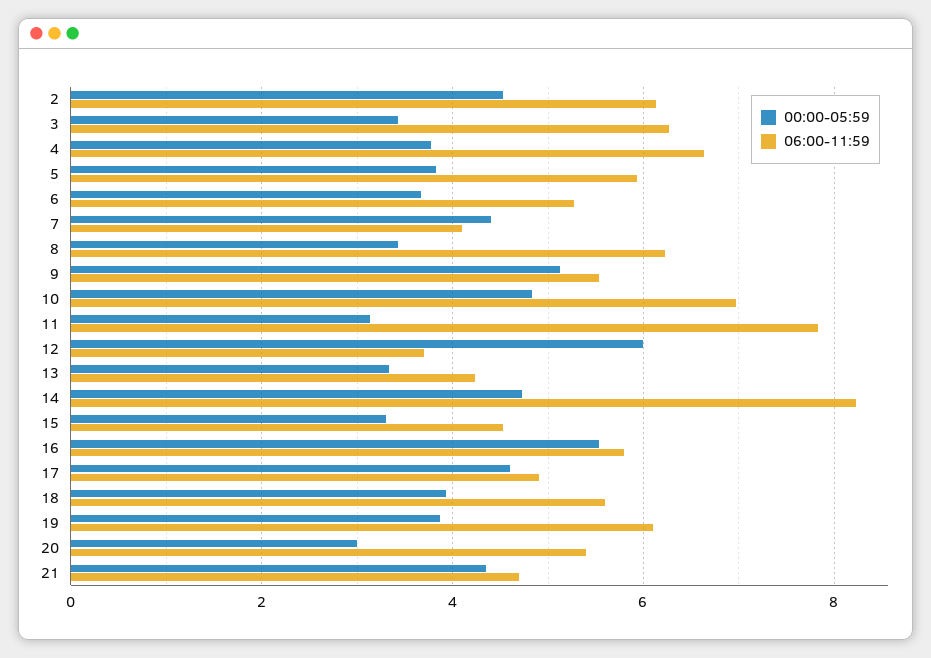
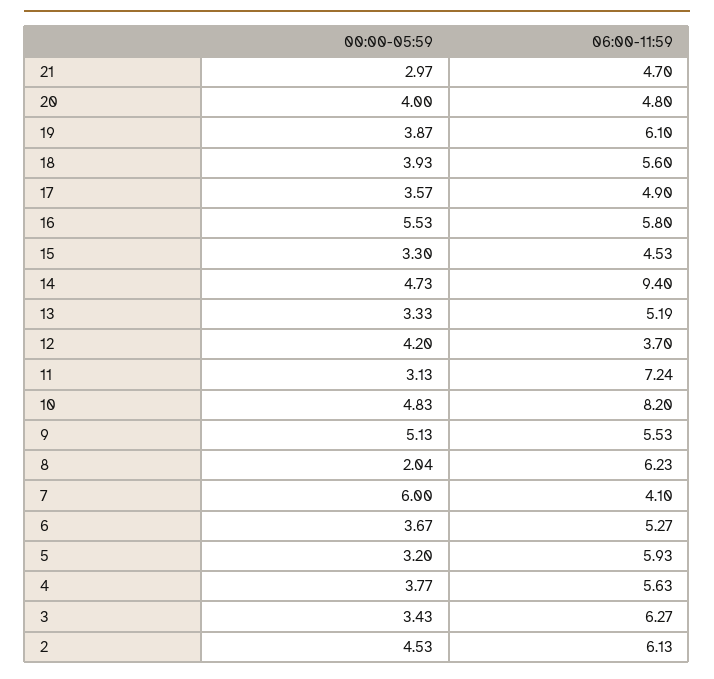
  {
    "00:00-05:59": {
      "2": 4.53,
      "3": 3.43,
      "4": 3.77,
-     "5": 3.8,
+     "5": 3.2,
      "6": 3.67,
-     "7": 4.4,
+     "7": 6,
-     "8": 3.4,
+     "8": 2.04,
      "9": 5.13,
      "10": 4.83,
      "11": 3.13,
-     "12": 6,
+     "12": 4.2,
      "13": 3.33,
      "14": 4.73,
      "15": 3.3,
      "16": 5.53,
-     "17": 4.6,
+     "17": 3.57,
      "18": 3.93,
      "19": 3.87,
-     "20": 3,
+     "20": 4,
-     "21": 4.4
+     "21": 2.97
    },
    "06:00-11:59": {
      "2": 6.13,
      "3": 6.27,
-     "4": 6.6,
+     "4": 5.63,
      "5": 5.93,
      "6": 5.27,
      "7": 4.1,
      "8": 6.23,
      "9": 5.53,
-     "10": 7,
+     "10": 8.2,
-     "11": 7.8,
+     "11": 7.24,
      "12": 3.7,
-     "13": 4.2,
+     "13": 5.19,
-     "14": 8.2,
+     "14": 9.4,
      "15": 4.53,
      "16": 5.8,
      "17": 4.9,
      "18": 5.6,
      "19": 6.1,
-     "20": 5.4,
+     "20": 4.8,
      "21": 4.7
    }
  }

